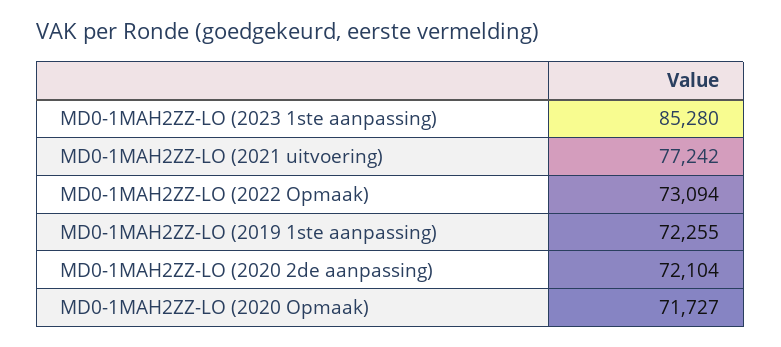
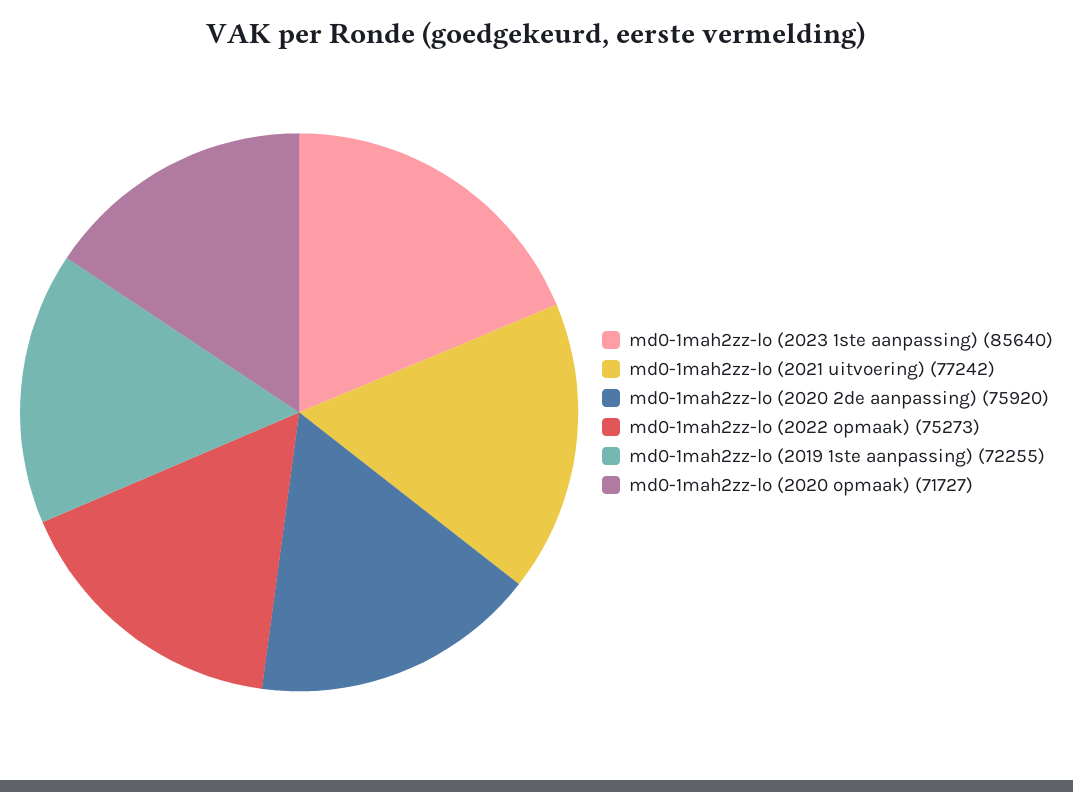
  {
-   "MD0-1MAH2ZZ-LO (2023 1ste aanpassing)": 85280,
+   "MD0-1MAH2ZZ-LO (2023 1ste aanpassing)": 85640,
    "MD0-1MAH2ZZ-LO (2021 uitvoering)": 77242,
-   "MD0-1MAH2ZZ-LO (2022 Opmaak)": 73094,
+   "MD0-1MAH2ZZ-LO (2022 Opmaak)": 75273,
    "MD0-1MAH2ZZ-LO (2019 1ste aanpassing)": 72255,
-   "MD0-1MAH2ZZ-LO (2020 2de aanpassing)": 72104,
+   "MD0-1MAH2ZZ-LO (2020 2de aanpassing)": 75920,
    "MD0-1MAH2ZZ-LO (2020 Opmaak)": 71727
  }

